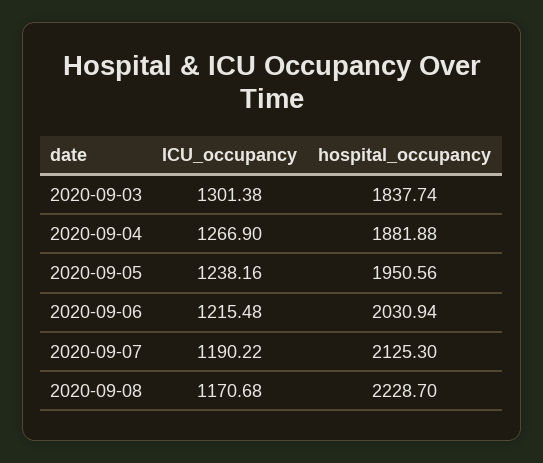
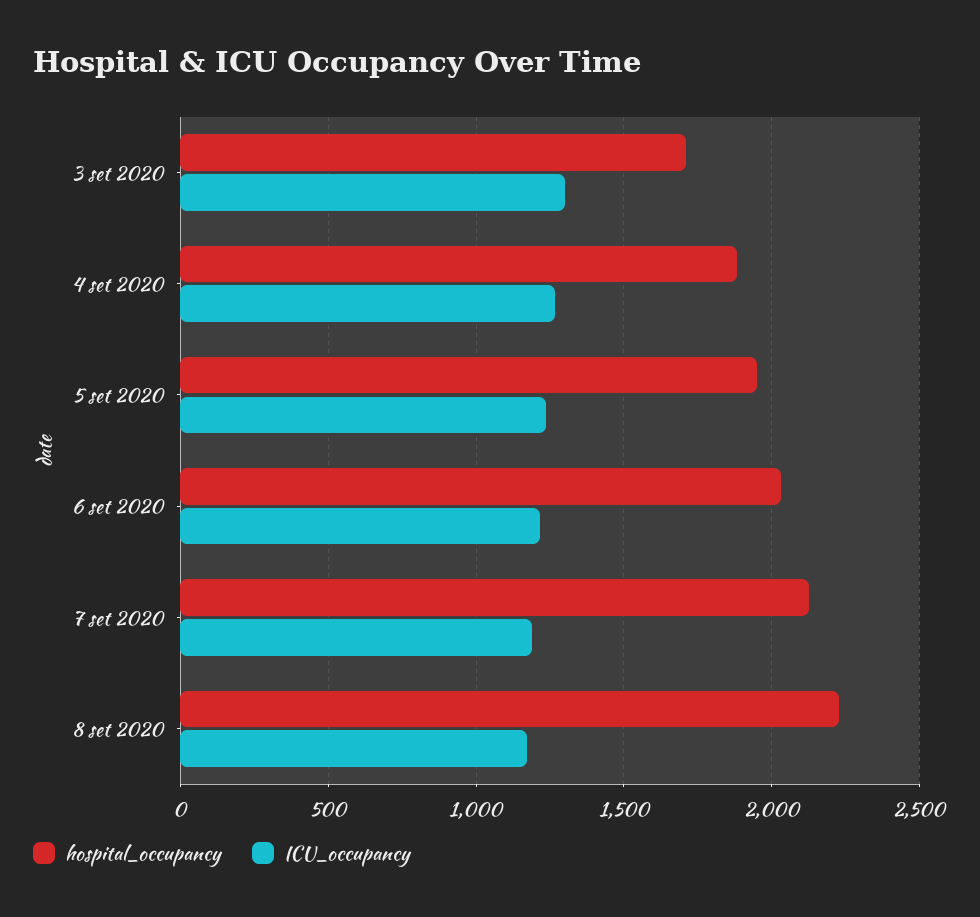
  {
    "ICU_occupancy": {
      "2020-09-03": 1301.38,
      "2020-09-04": 1266.9,
      "2020-09-05": 1238.16,
      "2020-09-06": 1215.48,
      "2020-09-07": 1190.22,
      "2020-09-08": 1170.68
    },
    "hospital_occupancy": {
-     "2020-09-03": 1837.74,
+     "2020-09-03": 1700,
      "2020-09-04": 1881.88,
      "2020-09-05": 1950.56,
      "2020-09-06": 2030.94,
      "2020-09-07": 2125.3,
      "2020-09-08": 2228.7
    }
  }

